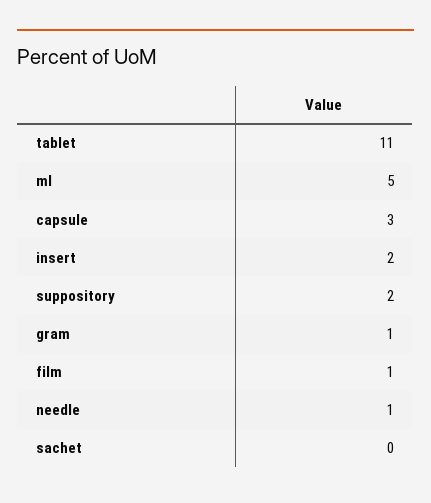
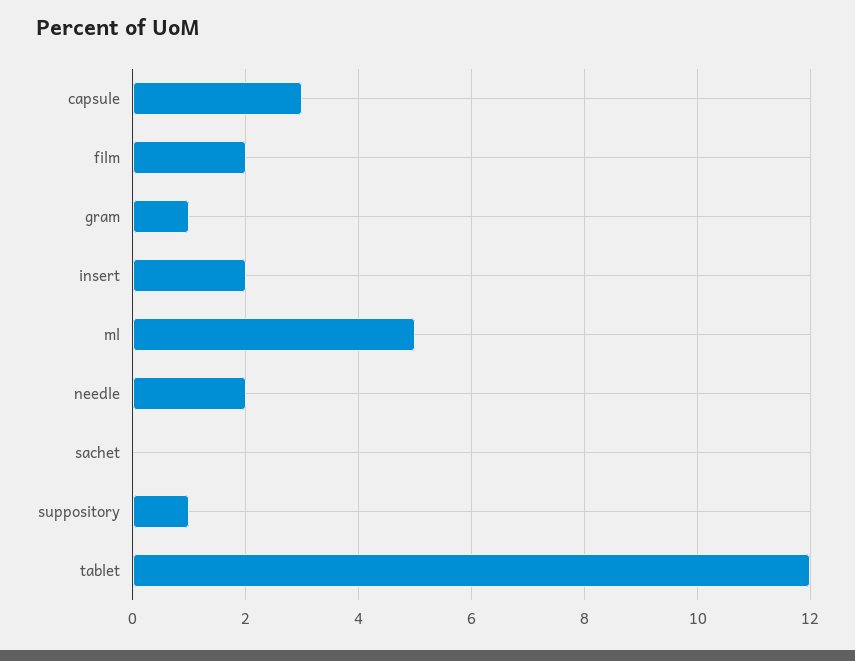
  {
-   "tablet": 11,
+   "tablet": 12,
    "ml": 5,
    "capsule": 3,
    "insert": 2,
-   "suppository": 2,
+   "suppository": 1,
    "gram": 1,
-   "film": 1,
+   "film": 2,
-   "needle": 1,
+   "needle": 2,
    "sachet": 0
  }

